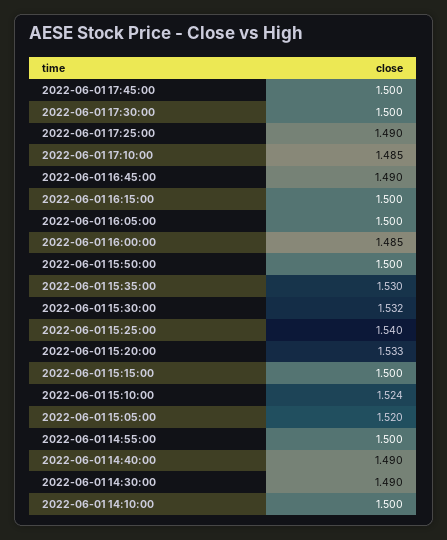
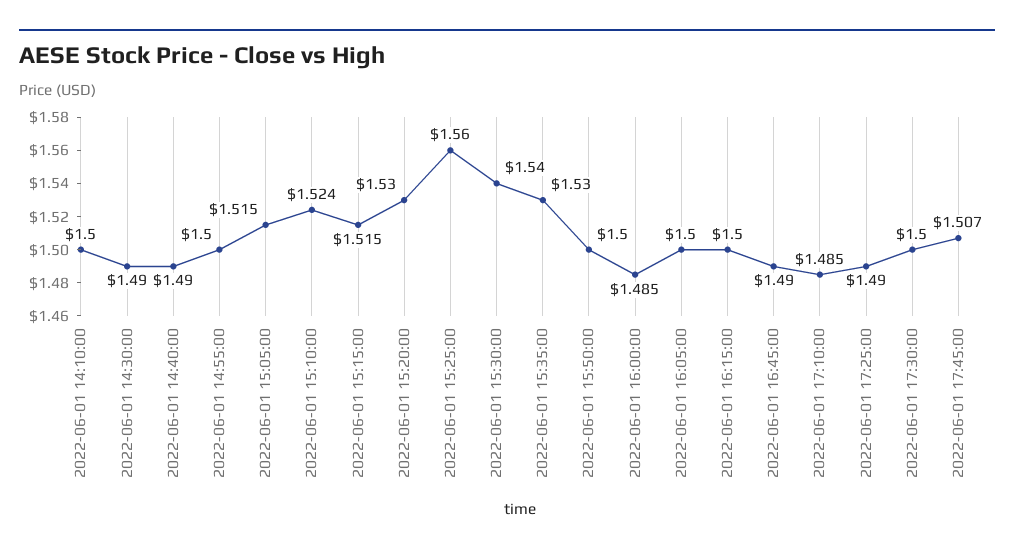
  {
-   "2022-06-01 17:45:00": 1.5,
+   "2022-06-01 17:45:00": 1.507,
    "2022-06-01 17:30:00": 1.5,
    "2022-06-01 17:25:00": 1.49,
    "2022-06-01 17:10:00": 1.485,
    "2022-06-01 16:45:00": 1.49,
    "2022-06-01 16:15:00": 1.5,
    "2022-06-01 16:05:00": 1.5,
    "2022-06-01 16:00:00": 1.485,
    "2022-06-01 15:50:00": 1.5,
    "2022-06-01 15:35:00": 1.53,
-   "2022-06-01 15:30:00": 1.532,
+   "2022-06-01 15:30:00": 1.54,
-   "2022-06-01 15:25:00": 1.54,
+   "2022-06-01 15:25:00": 1.56,
-   "2022-06-01 15:20:00": 1.533,
+   "2022-06-01 15:20:00": 1.53,
-   "2022-06-01 15:15:00": 1.5,
+   "2022-06-01 15:15:00": 1.515,
    "2022-06-01 15:10:00": 1.524,
-   "2022-06-01 15:05:00": 1.52,
+   "2022-06-01 15:05:00": 1.515,
    "2022-06-01 14:55:00": 1.5,
    "2022-06-01 14:40:00": 1.49,
    "2022-06-01 14:30:00": 1.49,
    "2022-06-01 14:10:00": 1.5
  }

